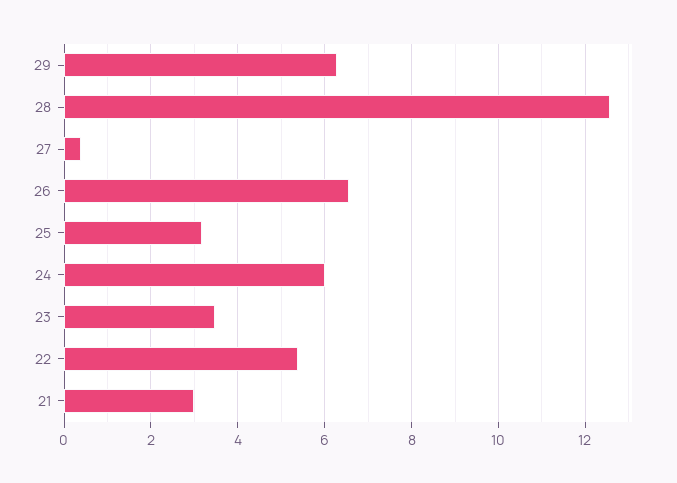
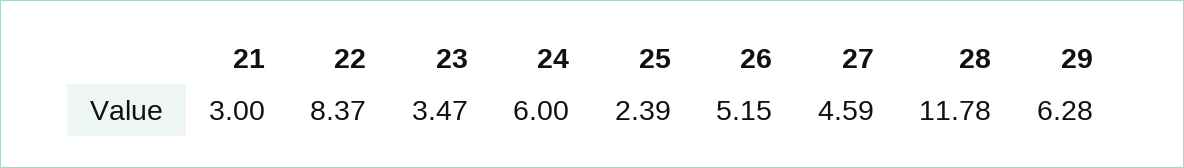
  {
    "29": 6.28,
-   "28": 12.6,
+   "28": 11.78,
-   "27": 0.4,
+   "27": 4.59,
-   "26": 6.6,
+   "26": 5.15,
-   "25": 3.2,
+   "25": 2.39,
    "24": 6,
    "23": 3.47,
-   "22": 5.4,
+   "22": 8.37,
    "21": 3
  }

